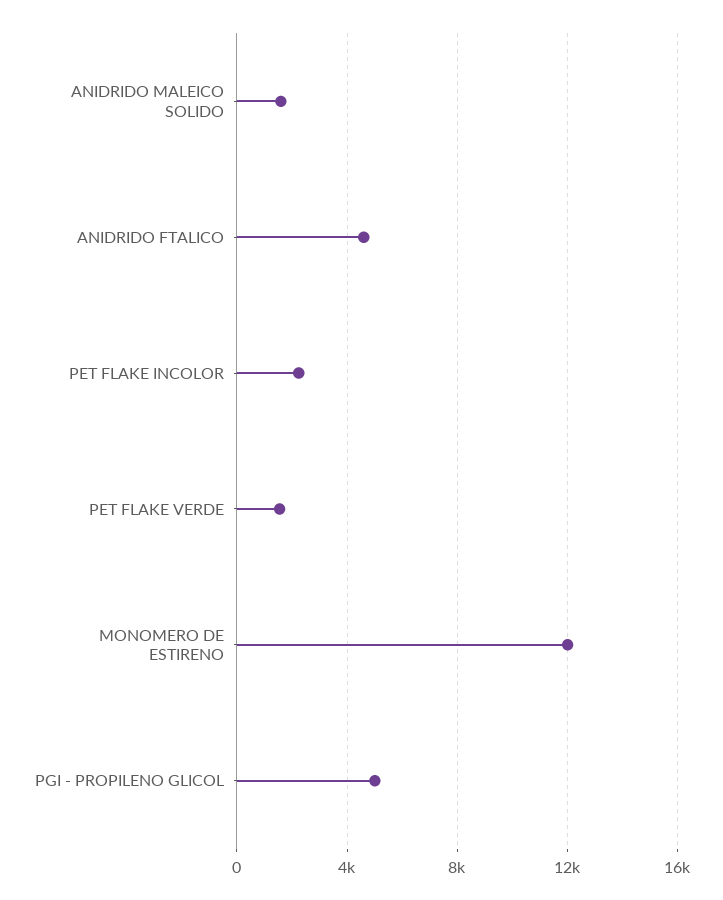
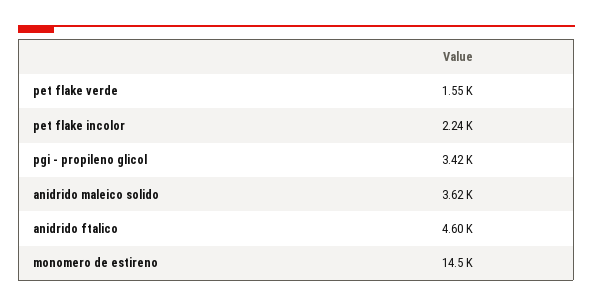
  {
-   "ANIDRIDO MALEICO SOLIDO": 1500,
+   "ANIDRIDO MALEICO SOLIDO": 3620,
    "ANIDRIDO FTALICO": 4600,
    "PET FLAKE INCOLOR": 2240,
    "PET FLAKE VERDE": 1550,
-   "MONOMERO DE ESTIRENO": 12000,
+   "MONOMERO DE ESTIRENO": 14500,
-   "PGI - PROPILENO GLICOL": 5000
+   "PGI - PROPILENO GLICOL": 3420
  }

